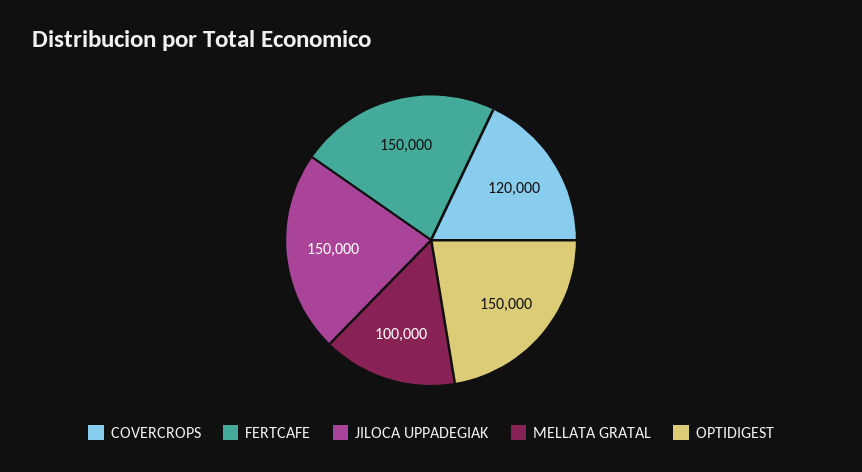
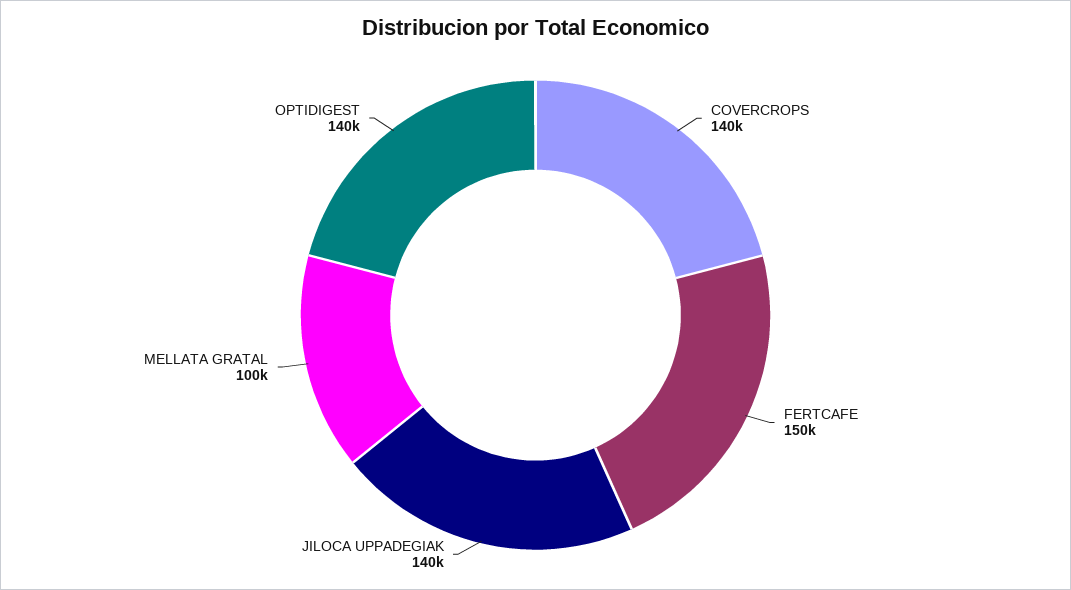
  {
-   "COVERCROPS": 120000,
+   "COVERCROPS": 140000,
    "FERTCAFE": 150000,
-   "JILOCA UPPADEGIAK": 150000,
+   "JILOCA UPPADEGIAK": 140000,
    "MELLATA GRATAL": 100000,
-   "OPTIDIGEST": 150000
+   "OPTIDIGEST": 140000
  }

